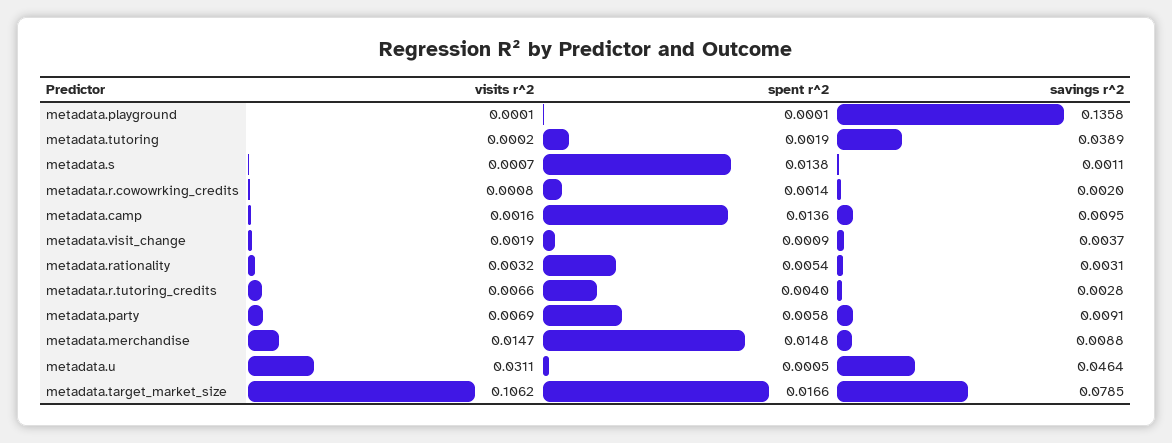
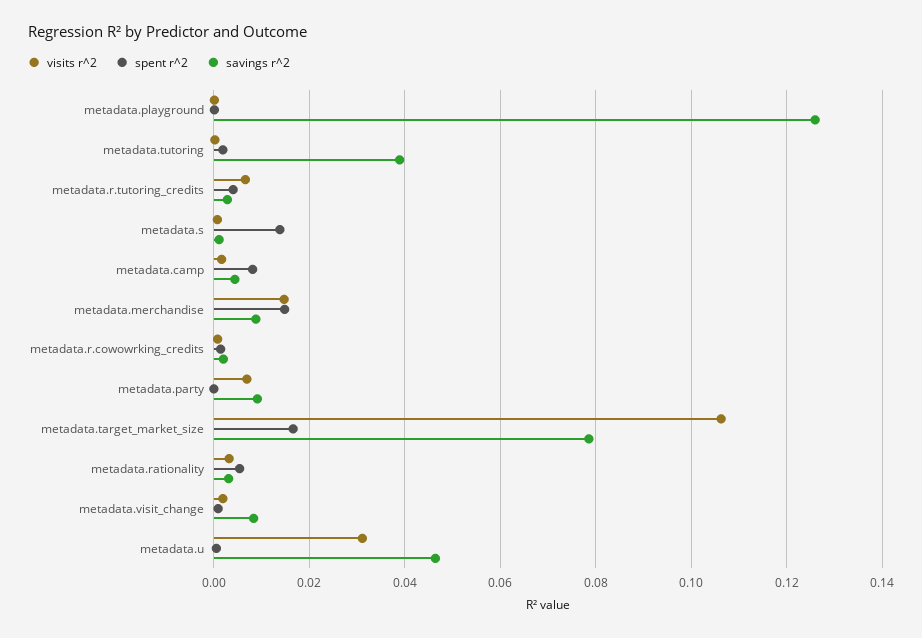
  {
    "visits r^2": {
      "metadata.playground": 0.0001,
      "metadata.tutoring": 0.0002,
      "metadata.s": 0.0007,
      "metadata.r.cowowrking_credits": 0.0008,
      "metadata.camp": 0.0016,
      "metadata.visit_change": 0.0019,
      "metadata.rationality": 0.0032,
      "metadata.r.tutoring_credits": 0.0066,
      "metadata.party": 0.0069,
      "metadata.merchandise": 0.0147,
      "metadata.u": 0.0311,
      "metadata.target_market_size": 0.1062
    },
    "spent r^2": {
      "metadata.playground": 0.0001,
      "metadata.tutoring": 0.0019,
      "metadata.s": 0.0138,
      "metadata.r.cowowrking_credits": 0.0014,
-     "metadata.camp": 0.0136,
+     "metadata.camp": 0.008,
      "metadata.visit_change": 0.0009,
      "metadata.rationality": 0.0054,
      "metadata.r.tutoring_credits": 0.004,
-     "metadata.party": 0.0058,
+     "metadata.party": 0,
      "metadata.merchandise": 0.0148,
      "metadata.u": 0.0005,
      "metadata.target_market_size": 0.0166
    },
    "savings r^2": {
-     "metadata.playground": 0.1358,
+     "metadata.playground": 0.126,
      "metadata.tutoring": 0.0389,
      "metadata.s": 0.0011,
      "metadata.r.cowowrking_credits": 0.002,
-     "metadata.camp": 0.0095,
+     "metadata.camp": 0.004,
-     "metadata.visit_change": 0.0037,
+     "metadata.visit_change": 0.008,
      "metadata.rationality": 0.0031,
      "metadata.r.tutoring_credits": 0.0028,
      "metadata.party": 0.0091,
      "metadata.merchandise": 0.0088,
      "metadata.u": 0.0464,
      "metadata.target_market_size": 0.0785
    }
  }

